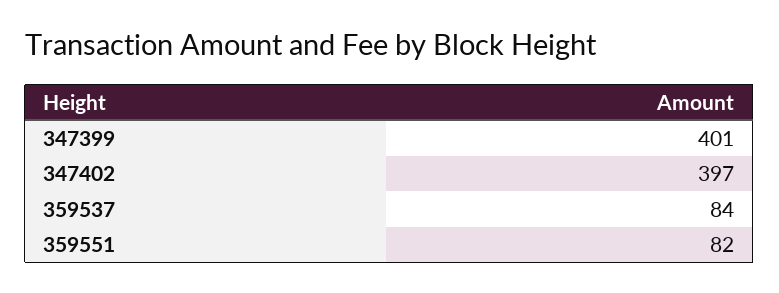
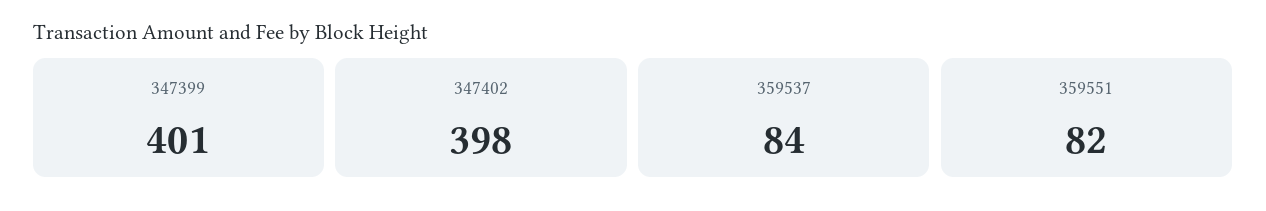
  {
    "347399": 401,
-   "347402": 397,
+   "347402": 398,
    "359537": 84,
    "359551": 82
  }

